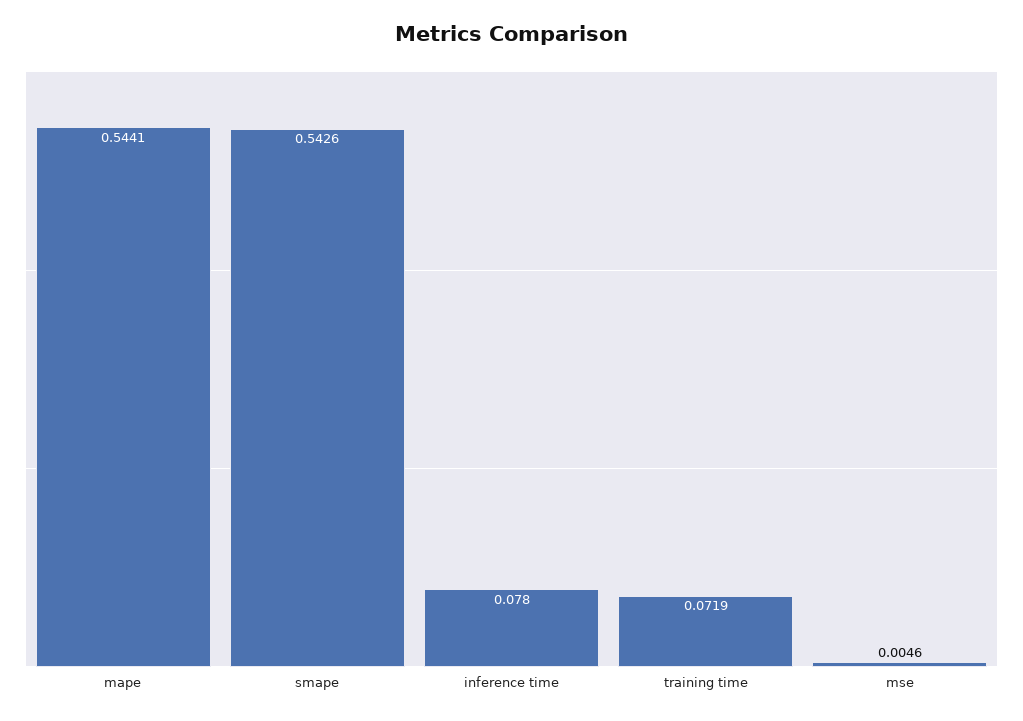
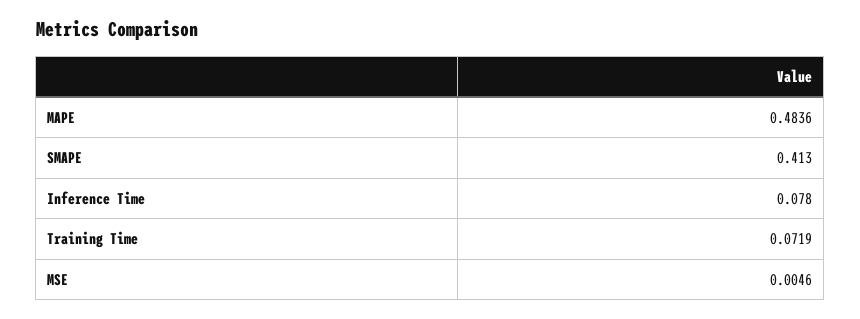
  {
-   "mape": 0.5441,
+   "mape": 0.4836,
-   "smape": 0.5426,
+   "smape": 0.413,
    "inference time": 0.078,
    "training time": 0.0719,
    "mse": 0.0046
  }

